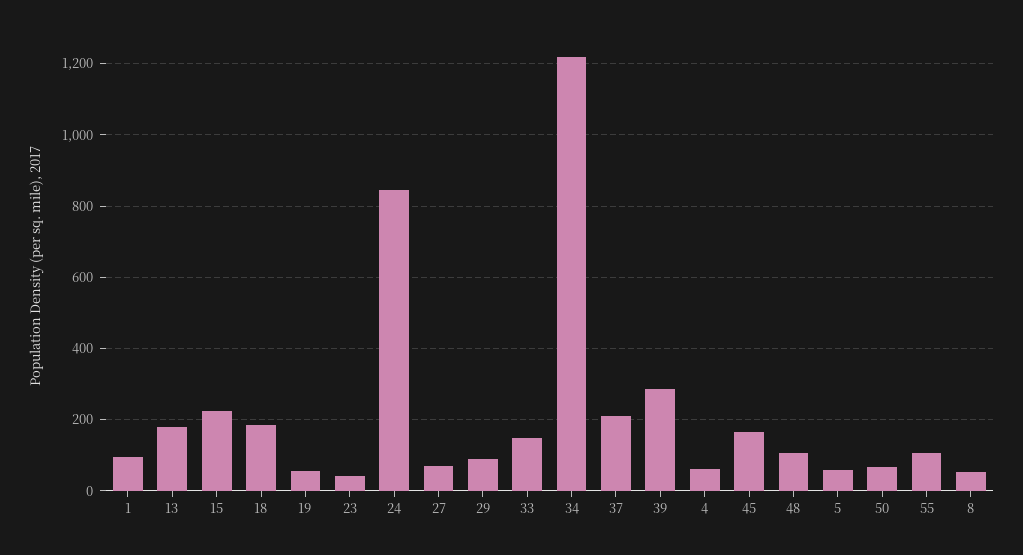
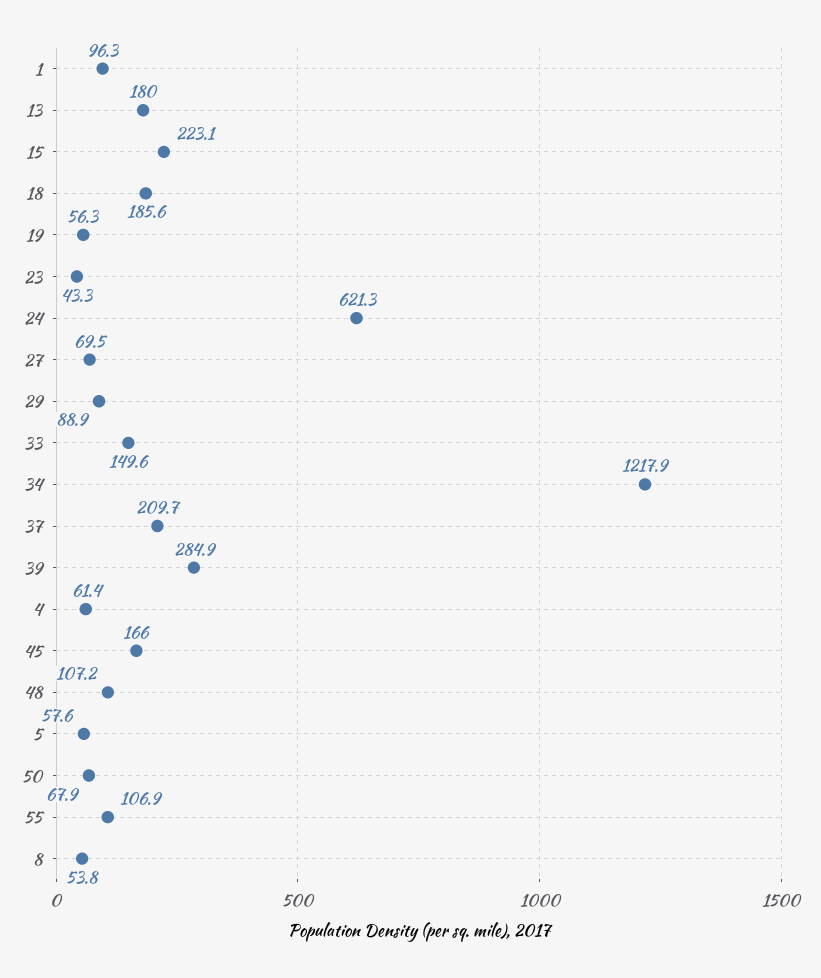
  {
    "1": 96.3,
    "13": 180,
    "15": 223.1,
    "18": 185.6,
    "19": 56.3,
    "23": 43.3,
-   "24": 840,
+   "24": 621.3,
    "27": 69.5,
    "29": 88.9,
    "33": 149.6,
    "34": 1217.9,
    "37": 209.7,
    "39": 284.9,
    "4": 61.4,
    "45": 166,
    "48": 107.2,
    "5": 57.6,
    "50": 67.9,
    "55": 106.9,
    "8": 53.8
  }

